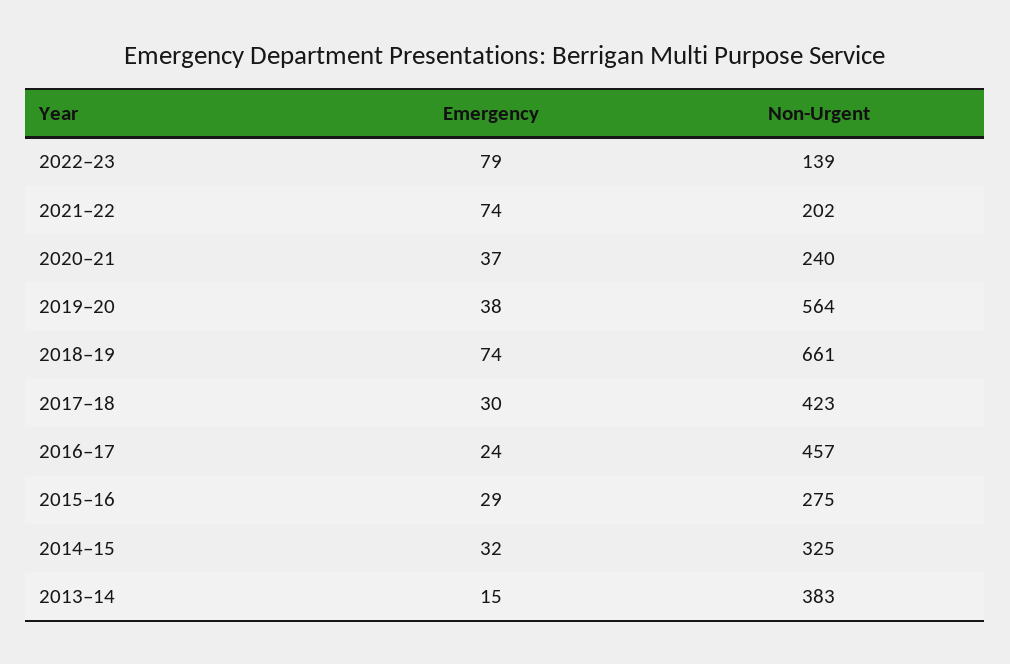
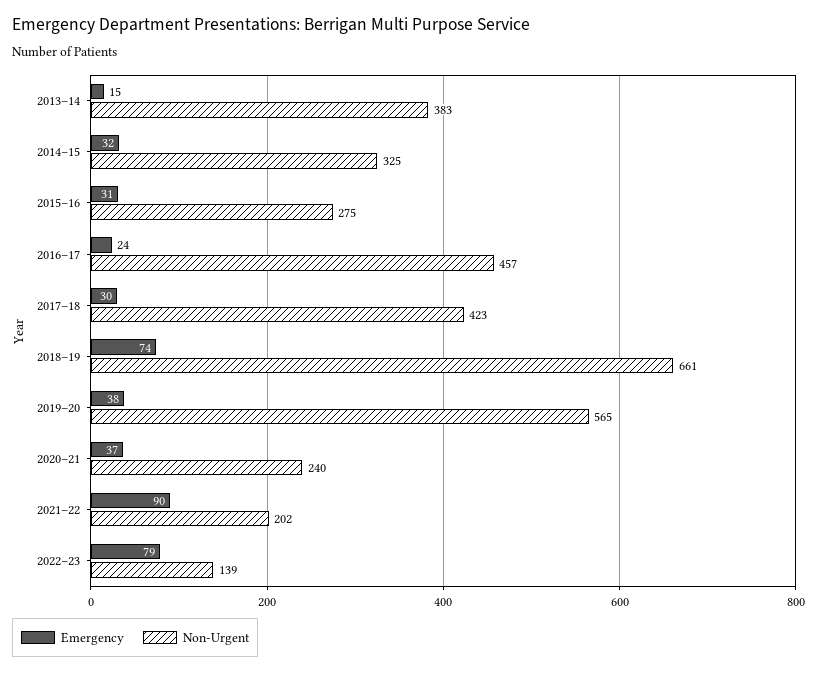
  {
    "Emergency": {
      "2022–23": 79,
-     "2021–22": 74,
+     "2021–22": 90,
      "2020–21": 37,
      "2019–20": 38,
      "2018–19": 74,
      "2017–18": 30,
      "2016–17": 24,
-     "2015–16": 29,
+     "2015–16": 31,
      "2014–15": 32,
      "2013–14": 15
    },
    "Non-Urgent": {
      "2022–23": 139,
      "2021–22": 202,
      "2020–21": 240,
-     "2019–20": 564,
+     "2019–20": 565,
      "2018–19": 661,
      "2017–18": 423,
      "2016–17": 457,
      "2015–16": 275,
      "2014–15": 325,
      "2013–14": 383
    }
  }

